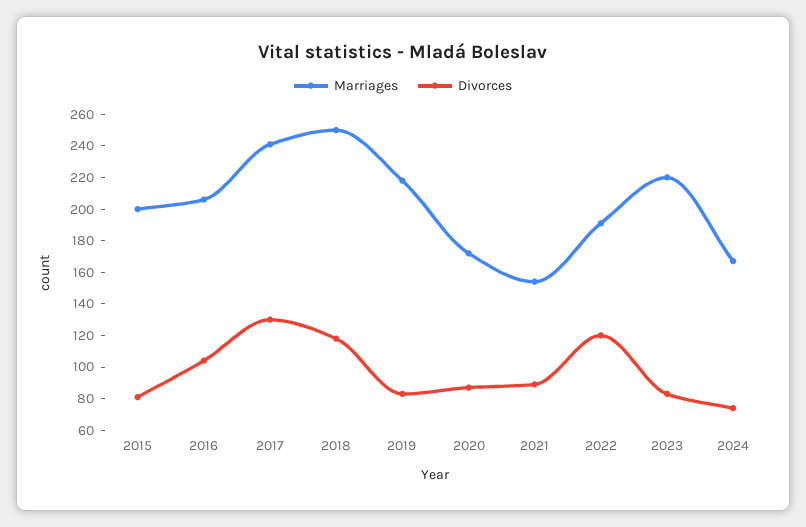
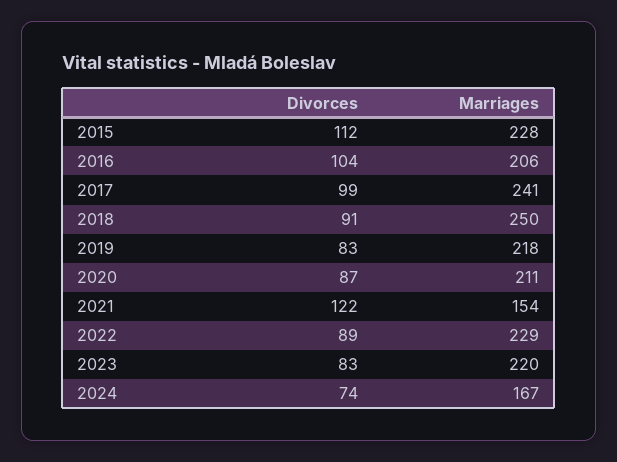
  {
    "Marriages": {
-     "2015": 200,
+     "2015": 228,
      "2016": 206,
      "2017": 241,
      "2018": 250,
      "2019": 218,
-     "2020": 170,
+     "2020": 211,
      "2021": 154,
-     "2022": 190,
+     "2022": 229,
      "2023": 220,
      "2024": 167
    },
    "Divorces": {
-     "2015": 80,
+     "2015": 112,
      "2016": 104,
-     "2017": 130,
+     "2017": 99,
-     "2018": 120,
+     "2018": 91,
      "2019": 83,
      "2020": 87,
-     "2021": 90,
+     "2021": 122,
-     "2022": 120,
+     "2022": 89,
      "2023": 83,
      "2024": 74
    }
  }

